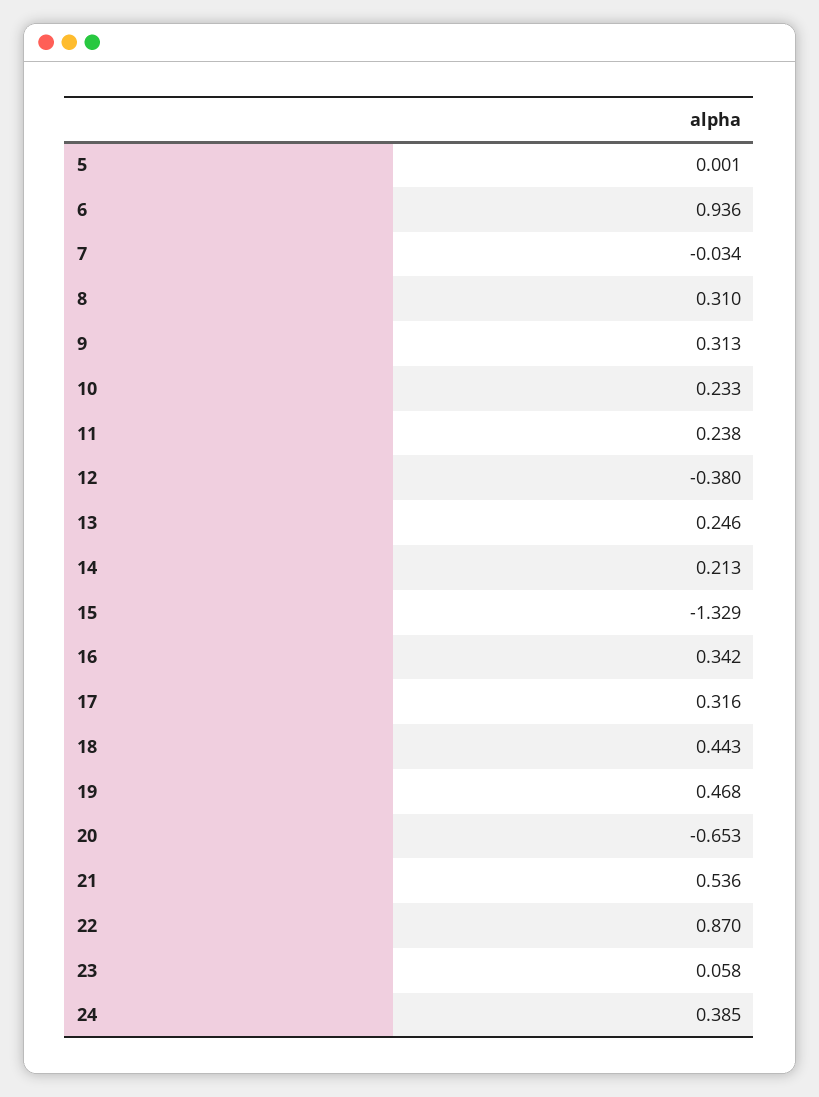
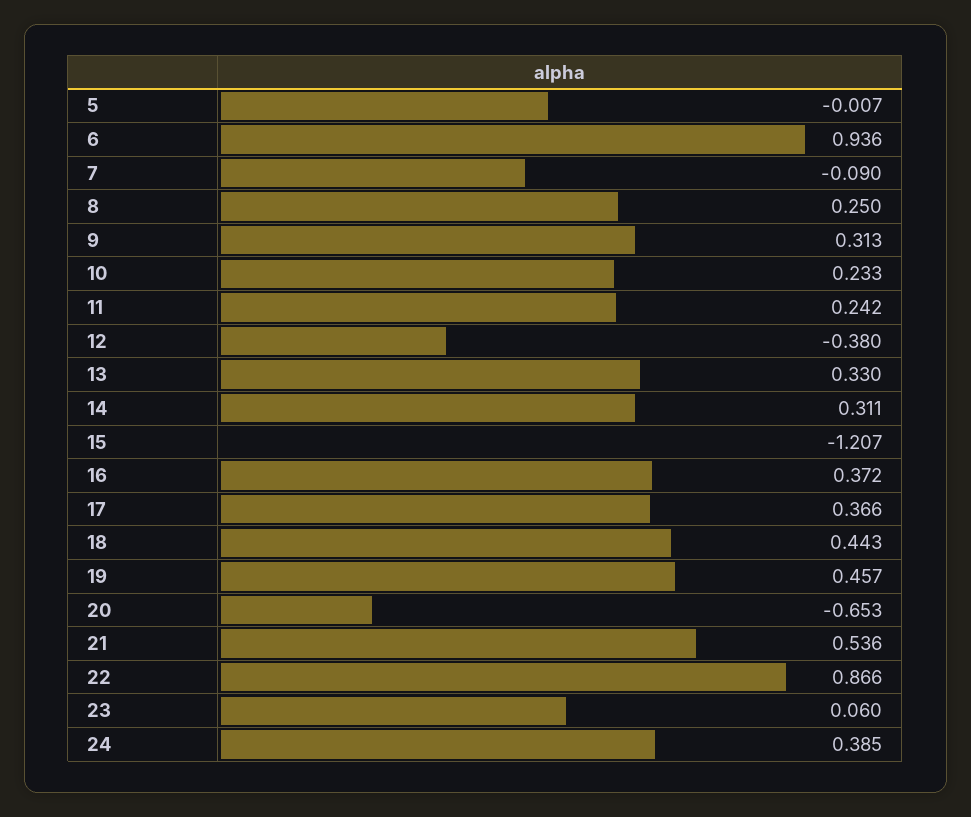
  {
-   "5": 0.001,
+   "5": -0.007,
    "6": 0.936,
-   "7": -0.034,
+   "7": -0.09,
-   "8": 0.31,
+   "8": 0.25,
    "9": 0.313,
    "10": 0.233,
-   "11": 0.238,
+   "11": 0.242,
    "12": -0.38,
-   "13": 0.246,
+   "13": 0.33,
-   "14": 0.213,
+   "14": 0.311,
-   "15": -1.329,
+   "15": -1.207,
-   "16": 0.342,
+   "16": 0.372,
-   "17": 0.316,
+   "17": 0.366,
    "18": 0.443,
-   "19": 0.468,
+   "19": 0.457,
    "20": -0.653,
    "21": 0.536,
-   "22": 0.87,
+   "22": 0.866,
-   "23": 0.058,
+   "23": 0.06,
    "24": 0.385
  }

